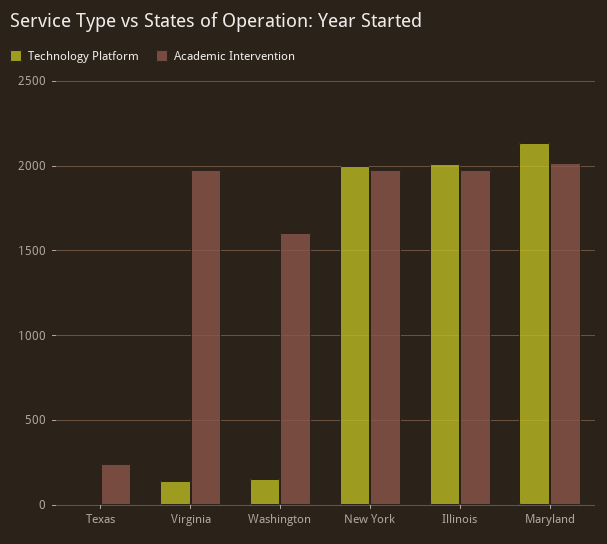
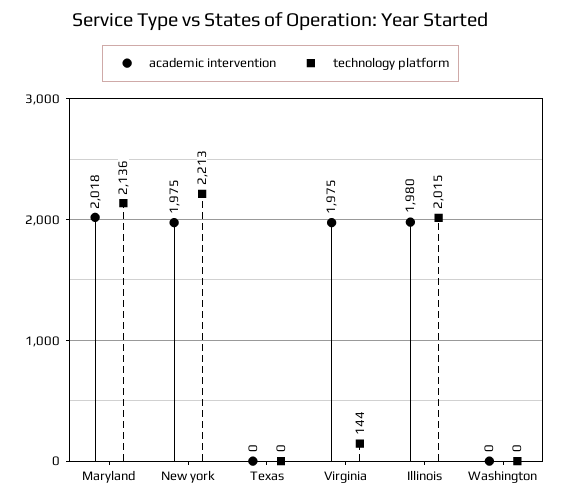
  {
    "Technology Platform": {
      "Texas": 0,
      "Virginia": 144,
-     "Washington": 150,
+     "Washington": 0,
-     "New York": 2000,
+     "New York": 2213,
      "Illinois": 2015,
      "Maryland": 2136
    },
    "Academic Intervention": {
-     "Texas": 250,
+     "Texas": 0,
      "Virginia": 1975,
-     "Washington": 1600,
+     "Washington": 0,
      "New York": 1975,
      "Illinois": 1980,
      "Maryland": 2018
    }
  }

